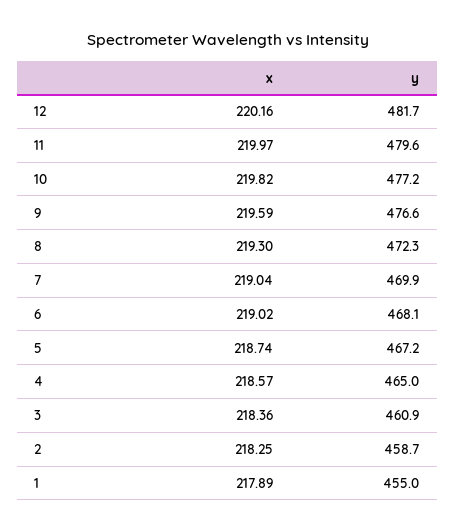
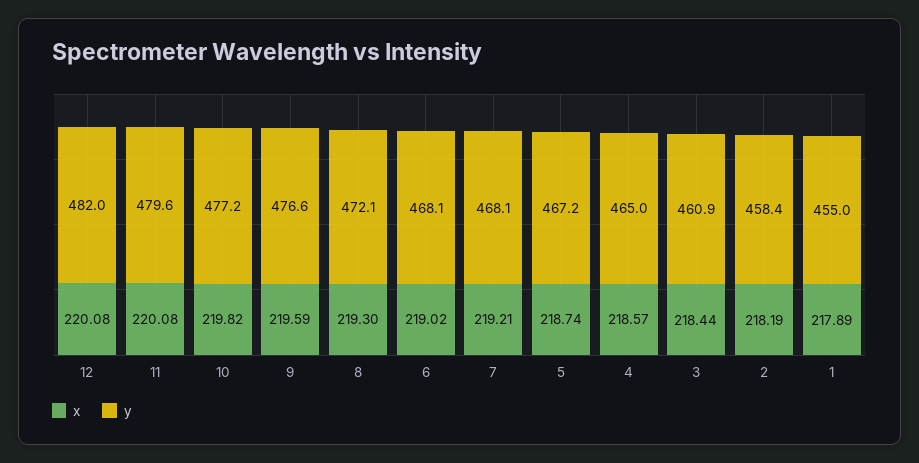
  {
    "x": {
-     "12": 220.16,
+     "12": 220.08,
-     "11": 219.97,
+     "11": 220.08,
      "10": 219.82,
      "9": 219.59,
      "8": 219.3,
-     "7": 219.04,
+     "7": 219.21,
      "6": 219.02,
      "5": 218.74,
      "4": 218.57,
-     "3": 218.36,
+     "3": 218.44,
-     "2": 218.25,
+     "2": 218.19,
      "1": 217.89
    },
    "y": {
-     "12": 481.7,
+     "12": 482,
      "11": 479.6,
      "10": 477.2,
      "9": 476.6,
-     "8": 472.3,
+     "8": 472.1,
-     "7": 469.9,
+     "7": 468.1,
      "6": 468.1,
      "5": 467.2,
      "4": 465,
      "3": 460.9,
-     "2": 458.7,
+     "2": 458.4,
      "1": 455
    }
  }

